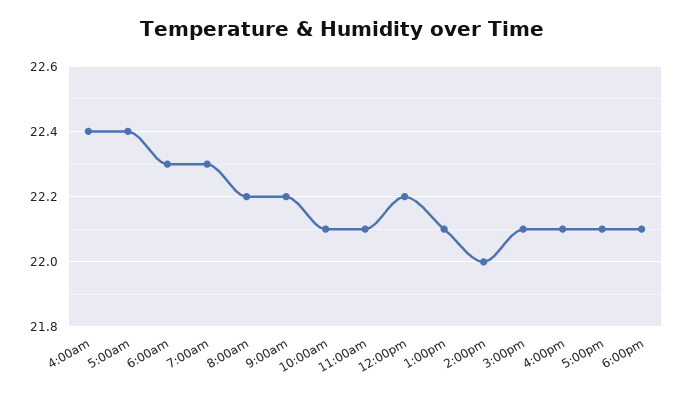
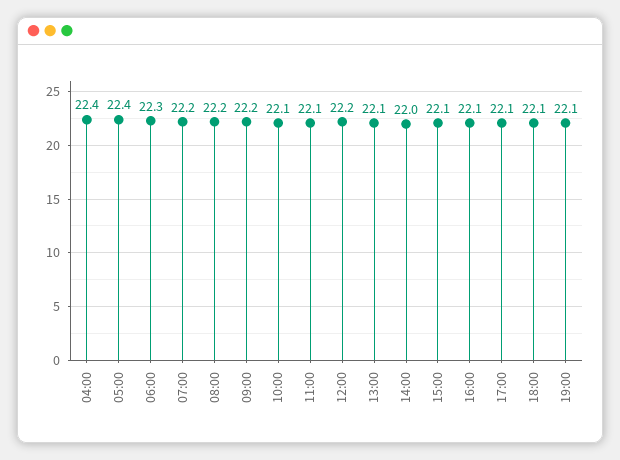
  {
    "4:00am": 22.4,
    "5:00am": 22.4,
    "6:00am": 22.3,
-   "7:00am": 22.3,
+   "7:00am": 22.2,
    "8:00am": 22.2,
    "9:00am": 22.2,
    "10:00am": 22.1,
    "11:00am": 22.1,
    "12:00pm": 22.2,
    "1:00pm": 22.1,
    "2:00pm": 22,
    "3:00pm": 22.1,
    "4:00pm": 22.1,
    "5:00pm": 22.1,
-   "6:00pm": 22.1
+   "6:00pm": 22.1,
+   "19:00": 22.1
  }

